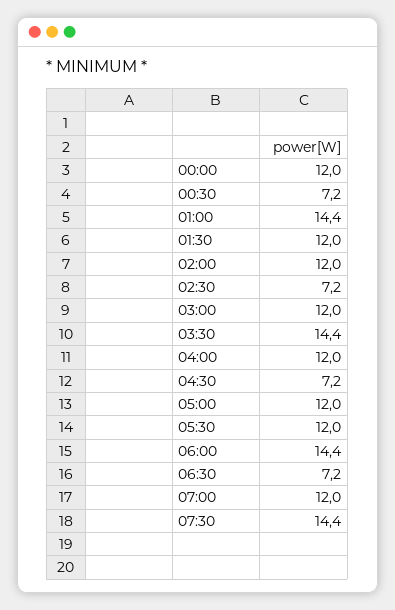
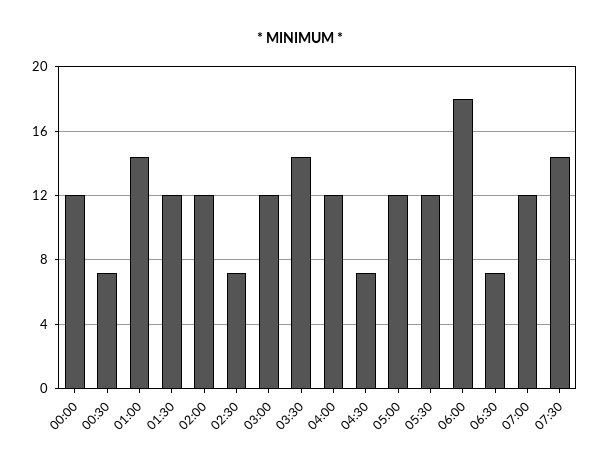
  {
    "00:00": 12,
    "00:30": 7.2,
    "01:00": 14.4,
    "01:30": 12,
    "02:00": 12,
    "02:30": 7.2,
    "03:00": 12,
    "03:30": 14.4,
    "04:00": 12,
    "04:30": 7.2,
    "05:00": 12,
    "05:30": 12,
-   "06:00": 14.4,
+   "06:00": 18,
    "06:30": 7.2,
    "07:00": 12,
    "07:30": 14.4
  }

